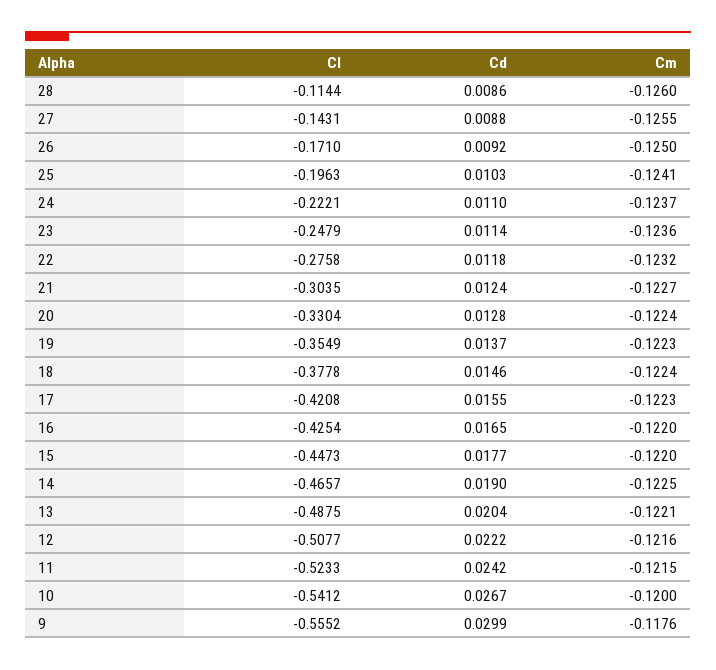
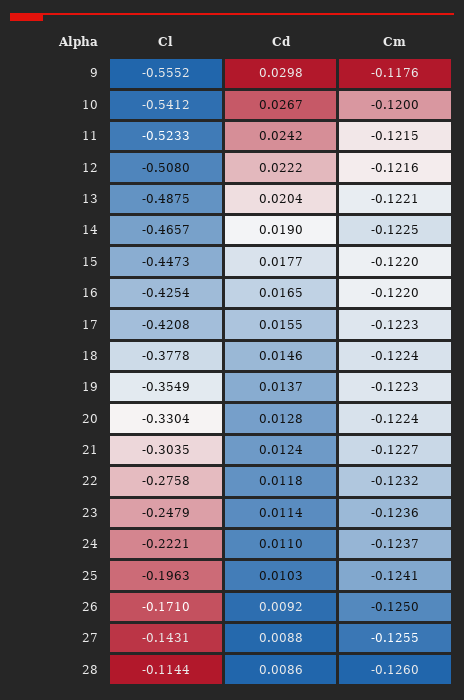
  {
    "Cl": {
      "28": -0.1144,
      "27": -0.1431,
      "26": -0.171,
      "25": -0.1963,
      "24": -0.2221,
      "23": -0.2479,
      "22": -0.2758,
      "21": -0.3035,
      "20": -0.3304,
      "19": -0.3549,
      "18": -0.3778,
      "17": -0.4208,
      "16": -0.4254,
      "15": -0.4473,
      "14": -0.4657,
      "13": -0.4875,
-     "12": -0.5077,
+     "12": -0.508,
      "11": -0.5233,
      "10": -0.5412,
      "9": -0.5552
    },
    "Cd": {
      "28": 0.0086,
      "27": 0.0088,
      "26": 0.0092,
      "25": 0.0103,
      "24": 0.011,
      "23": 0.0114,
      "22": 0.0118,
      "21": 0.0124,
      "20": 0.0128,
      "19": 0.0137,
      "18": 0.0146,
      "17": 0.0155,
      "16": 0.0165,
      "15": 0.0177,
      "14": 0.019,
      "13": 0.0204,
      "12": 0.0222,
      "11": 0.0242,
      "10": 0.0267,
-     "9": 0.0299
+     "9": 0.0298
    },
    "Cm": {
      "28": -0.126,
      "27": -0.1255,
      "26": -0.125,
      "25": -0.1241,
      "24": -0.1237,
      "23": -0.1236,
      "22": -0.1232,
      "21": -0.1227,
      "20": -0.1224,
      "19": -0.1223,
      "18": -0.1224,
      "17": -0.1223,
      "16": -0.122,
      "15": -0.122,
      "14": -0.1225,
      "13": -0.1221,
      "12": -0.1216,
      "11": -0.1215,
      "10": -0.12,
      "9": -0.1176
    }
  }

